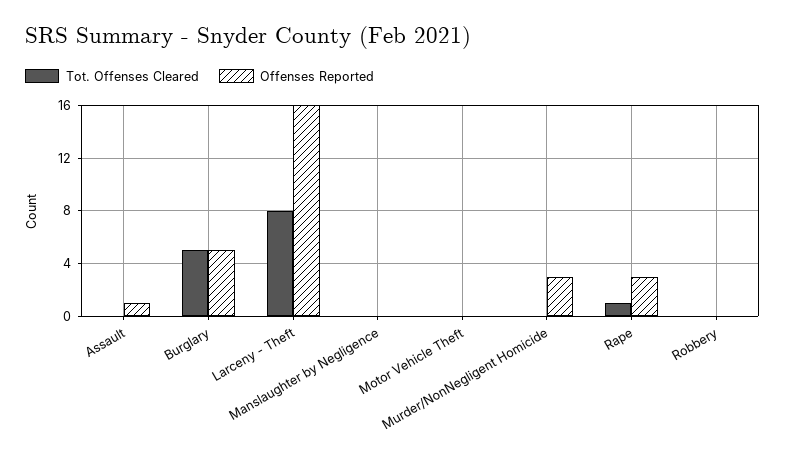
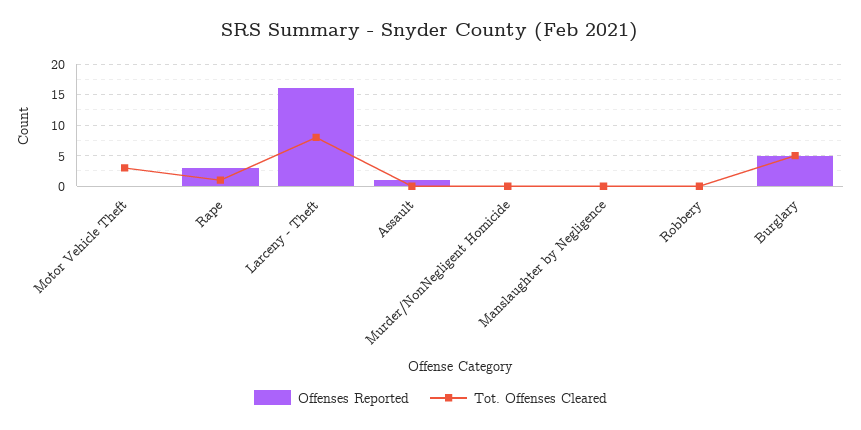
  {
    "Tot. Offenses Cleared": {
      "Assault": 0,
      "Burglary": 5,
      "Larceny - Theft": 8,
      "Manslaughter by Negligence": 0,
-     "Motor Vehicle Theft": 0,
+     "Motor Vehicle Theft": 3,
      "Murder/NonNegligent Homicide": 0,
      "Rape": 1,
      "Robbery": 0
    },
    "Offenses Reported": {
      "Assault": 1,
      "Burglary": 5,
      "Larceny - Theft": 16,
      "Manslaughter by Negligence": 0,
      "Motor Vehicle Theft": 0,
-     "Murder/NonNegligent Homicide": 3,
+     "Murder/NonNegligent Homicide": 0,
      "Rape": 3,
      "Robbery": 0
    }
  }

